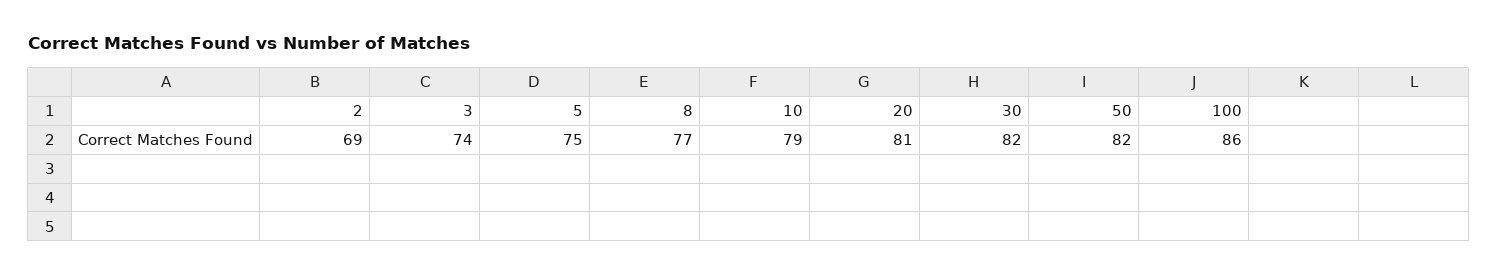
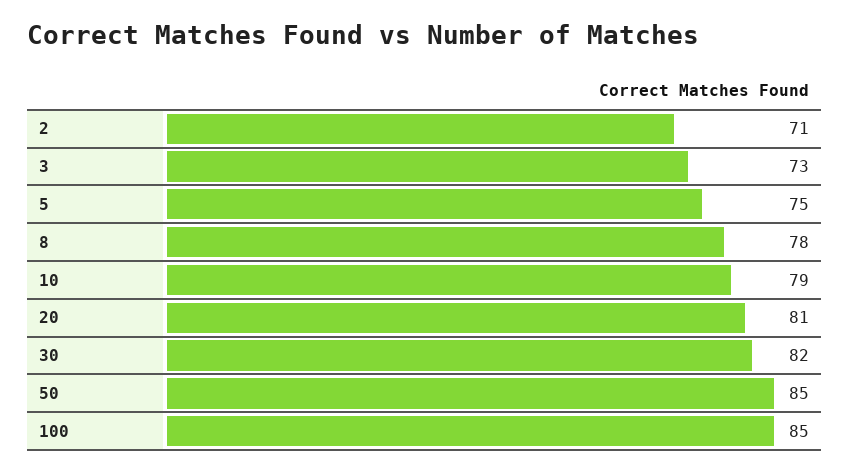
  {
-   "2": 69,
+   "2": 71,
-   "3": 74,
+   "3": 73,
    "5": 75,
-   "8": 77,
+   "8": 78,
    "10": 79,
    "20": 81,
    "30": 82,
-   "50": 82,
+   "50": 85,
-   "100": 86
+   "100": 85
  }

